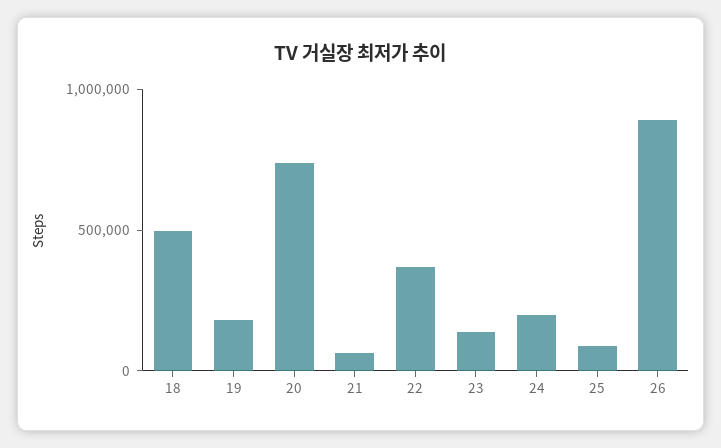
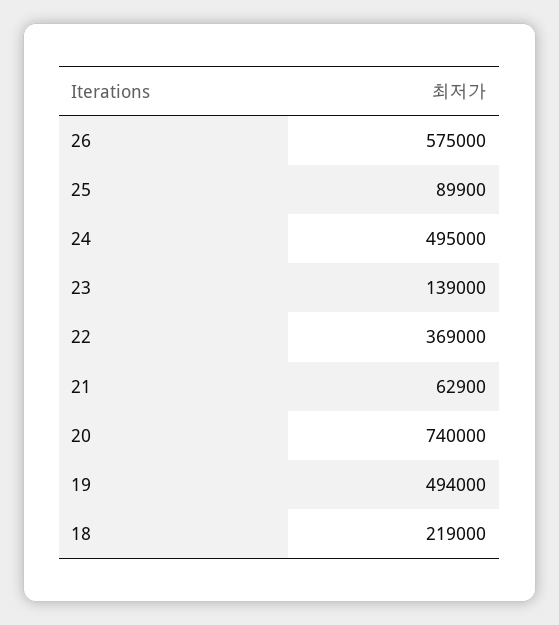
  {
-   "18": 500000,
+   "18": 219000,
-   "19": 200000,
+   "19": 494000,
    "20": 740000,
    "21": 62900,
    "22": 369000,
    "23": 139000,
-   "24": 200000,
+   "24": 495000,
    "25": 89900,
-   "26": 900000
+   "26": 575000
  }

